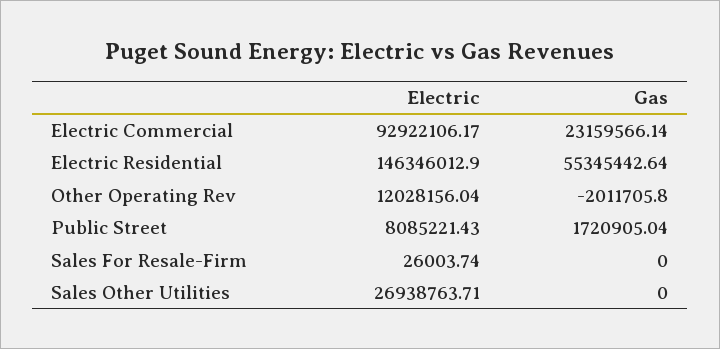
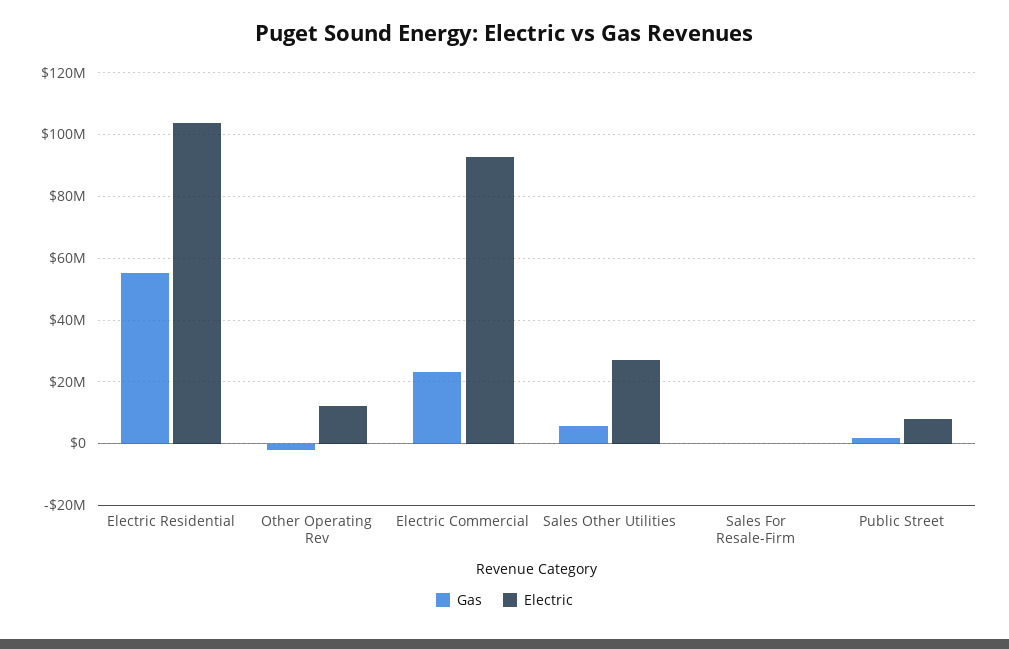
  {
    "Electric": {
      "Electric Commercial": 92922106.17,
-     "Electric Residential": 146346012.9,
+     "Electric Residential": 104000000,
      "Other Operating Rev": 12028156.04,
      "Public Street": 8085221.43,
      "Sales For Resale-Firm": 26003.74,
      "Sales Other Utilities": 26938763.71
    },
    "Gas": {
      "Electric Commercial": 23159566.14,
      "Electric Residential": 55345442.64,
      "Other Operating Rev": -2011705.8,
      "Public Street": 1720905.04,
      "Sales For Resale-Firm": 0,
-     "Sales Other Utilities": 0
+     "Sales Other Utilities": 6000000
    }
  }

